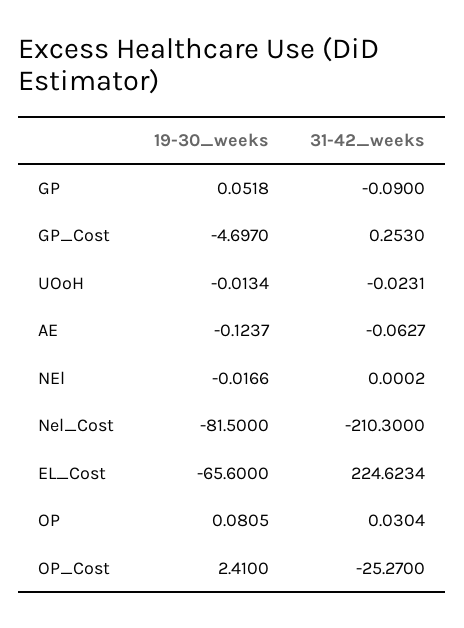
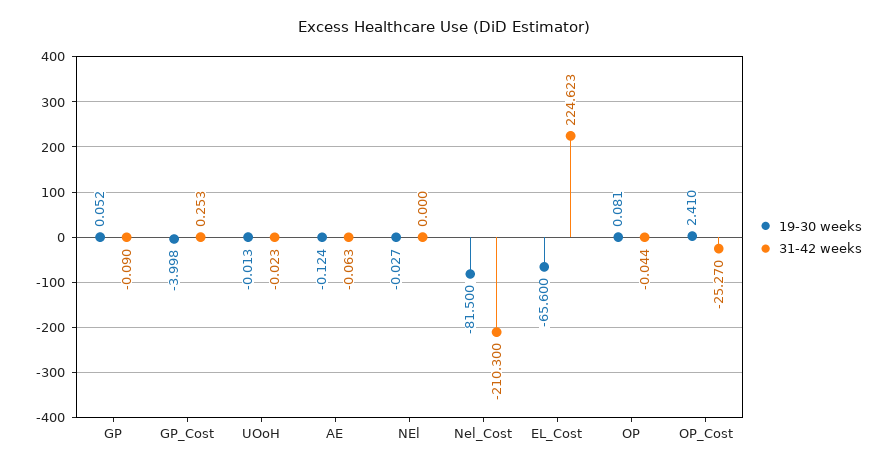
  {
    "19-30_weeks": {
      "GP": 0.0518,
-     "GP_Cost": -4.697,
+     "GP_Cost": -3.998,
      "UOoH": -0.0134,
      "AE": -0.1237,
-     "NEl": -0.0166,
+     "NEl": -0.027,
      "Nel_Cost": -81.5,
      "EL_Cost": -65.6,
      "OP": 0.0805,
      "OP_Cost": 2.41
    },
    "31-42_weeks": {
      "GP": -0.09,
      "GP_Cost": 0.253,
      "UOoH": -0.0231,
      "AE": -0.0627,
      "NEl": 0.0002,
      "Nel_Cost": -210.3,
      "EL_Cost": 224.6234,
-     "OP": 0.0304,
+     "OP": -0.044,
      "OP_Cost": -25.27
    }
  }

